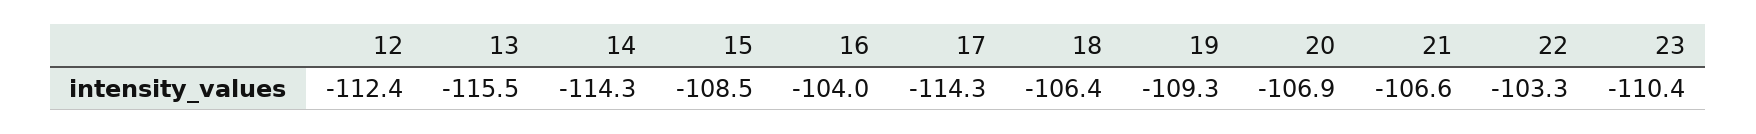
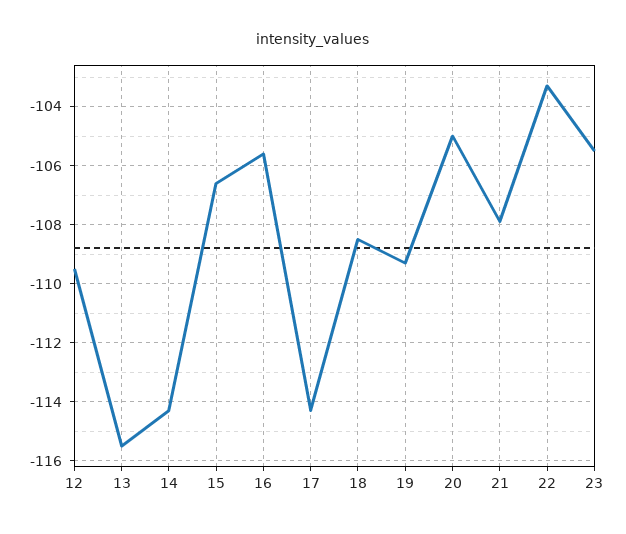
  {
-   "12": -112.4,
+   "12": -109.5,
    "13": -115.5,
    "14": -114.3,
-   "15": -108.5,
+   "15": -106.5,
-   "16": -104,
+   "16": -105.5,
    "17": -114.3,
-   "18": -106.4,
+   "18": -108.5,
    "19": -109.3,
-   "20": -106.9,
+   "20": -105,
-   "21": -106.6,
+   "21": -108,
    "22": -103.3,
-   "23": -110.4
+   "23": -105.5
  }

